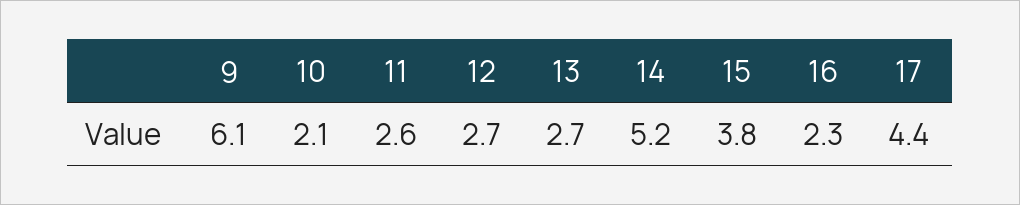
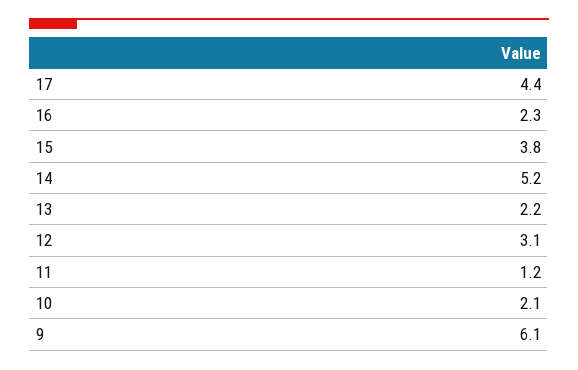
  {
    "9": 6.1,
    "10": 2.1,
-   "11": 2.6,
+   "11": 1.2,
-   "12": 2.7,
+   "12": 3.1,
-   "13": 2.7,
+   "13": 2.2,
    "14": 5.2,
    "15": 3.8,
    "16": 2.3,
    "17": 4.4
  }

